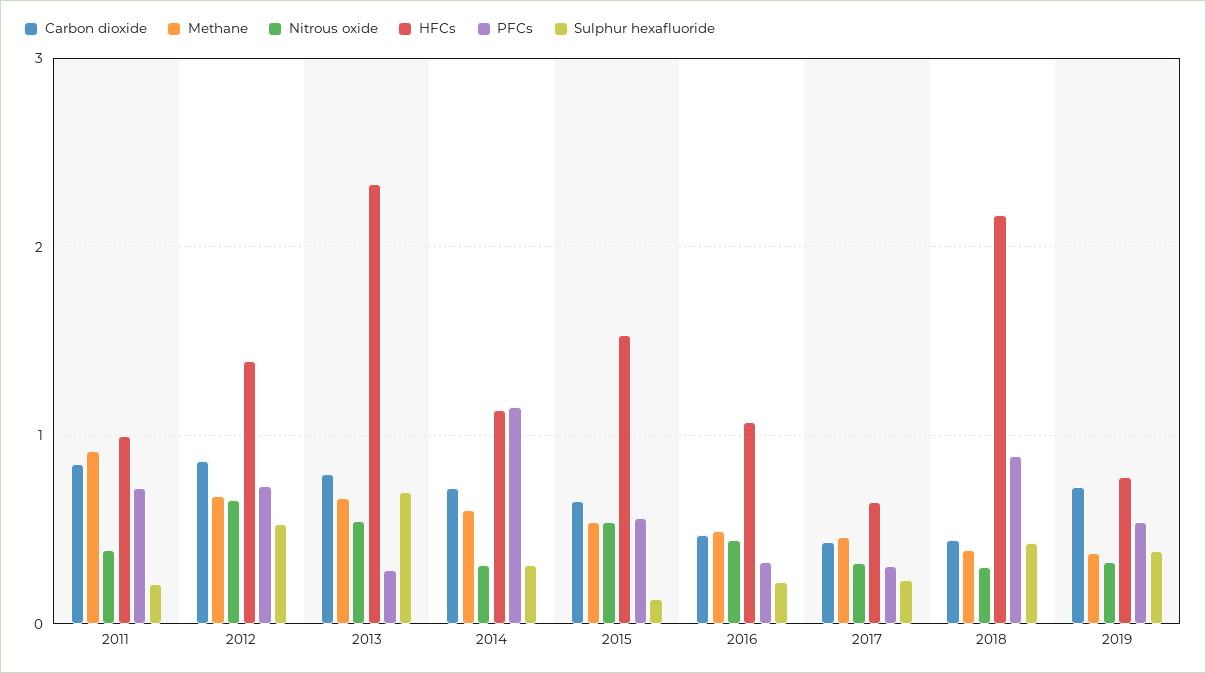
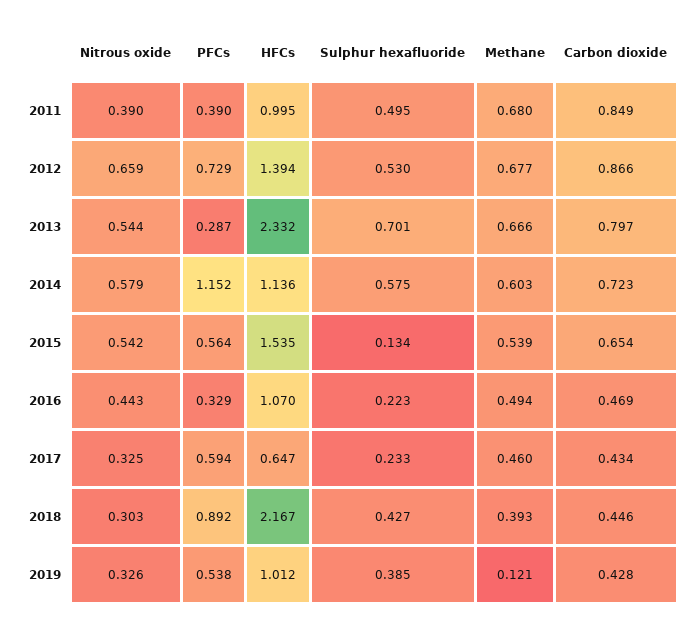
  {
    "Carbon dioxide": {
      "2011": 0.849,
      "2012": 0.866,
      "2013": 0.797,
      "2014": 0.723,
      "2015": 0.654,
      "2016": 0.469,
      "2017": 0.434,
      "2018": 0.446,
-     "2019": 0.7
+     "2019": 0.428
    },
    "Methane": {
-     "2011": 0.9,
+     "2011": 0.68,
      "2012": 0.677,
      "2013": 0.666,
      "2014": 0.603,
      "2015": 0.539,
      "2016": 0.494,
      "2017": 0.46,
      "2018": 0.393,
-     "2019": 0.4
+     "2019": 0.121
    },
    "Nitrous oxide": {
      "2011": 0.39,
      "2012": 0.659,
      "2013": 0.544,
-     "2014": 0.3,
+     "2014": 0.579,
      "2015": 0.542,
      "2016": 0.443,
      "2017": 0.325,
      "2018": 0.303,
      "2019": 0.326
    },
    "HFCs": {
      "2011": 0.995,
      "2012": 1.394,
      "2013": 2.332,
      "2014": 1.136,
      "2015": 1.535,
      "2016": 1.07,
      "2017": 0.647,
      "2018": 2.167,
-     "2019": 0.8
+     "2019": 1.012
    },
    "PFCs": {
-     "2011": 0.7,
+     "2011": 0.39,
      "2012": 0.729,
      "2013": 0.287,
      "2014": 1.152,
      "2015": 0.564,
      "2016": 0.329,
-     "2017": 0.3,
+     "2017": 0.594,
      "2018": 0.892,
      "2019": 0.538
    },
    "Sulphur hexafluoride": {
-     "2011": 0.2,
+     "2011": 0.495,
      "2012": 0.53,
      "2013": 0.701,
-     "2014": 0.3,
+     "2014": 0.575,
      "2015": 0.134,
      "2016": 0.223,
      "2017": 0.233,
      "2018": 0.427,
      "2019": 0.385
    }
  }

